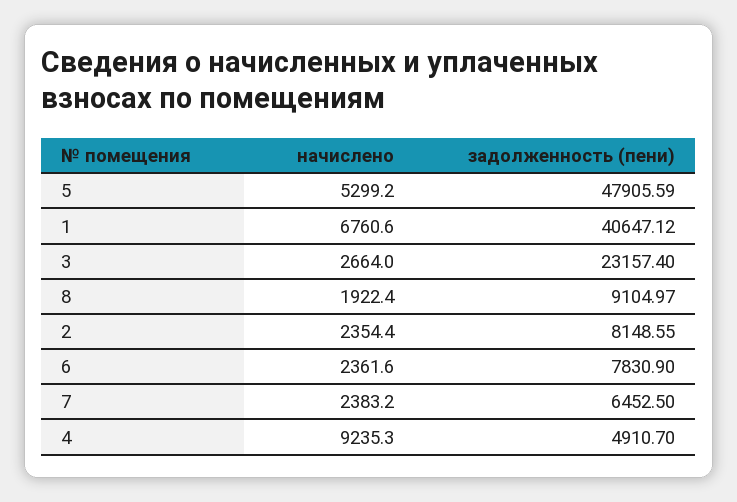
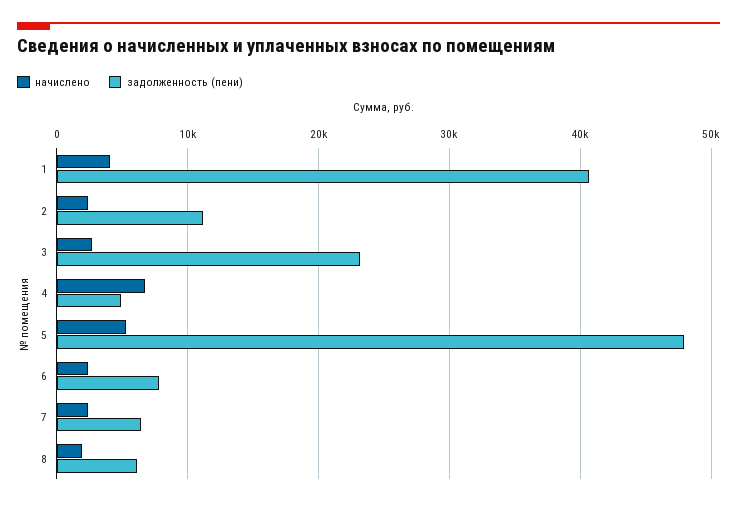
  {
    "начислено": {
      "5": 5299.2,
-     "1": 6760.6,
+     "1": 4000,
      "3": 2664,
      "8": 1922.4,
      "2": 2354.4,
      "6": 2361.6,
      "7": 2383.2,
-     "4": 9235.3
+     "4": 7000
    },
    "задолженность (пени)": {
      "5": 47905.59,
      "1": 40647.12,
      "3": 23157.4,
-     "8": 9104.97,
+     "8": 6000,
-     "2": 8148.55,
+     "2": 11000,
      "6": 7830.9,
      "7": 6452.5,
      "4": 4910.7
    }
  }

